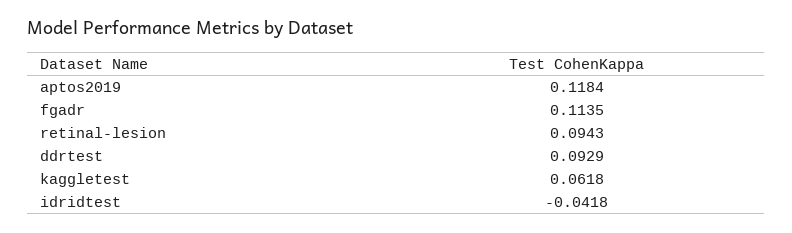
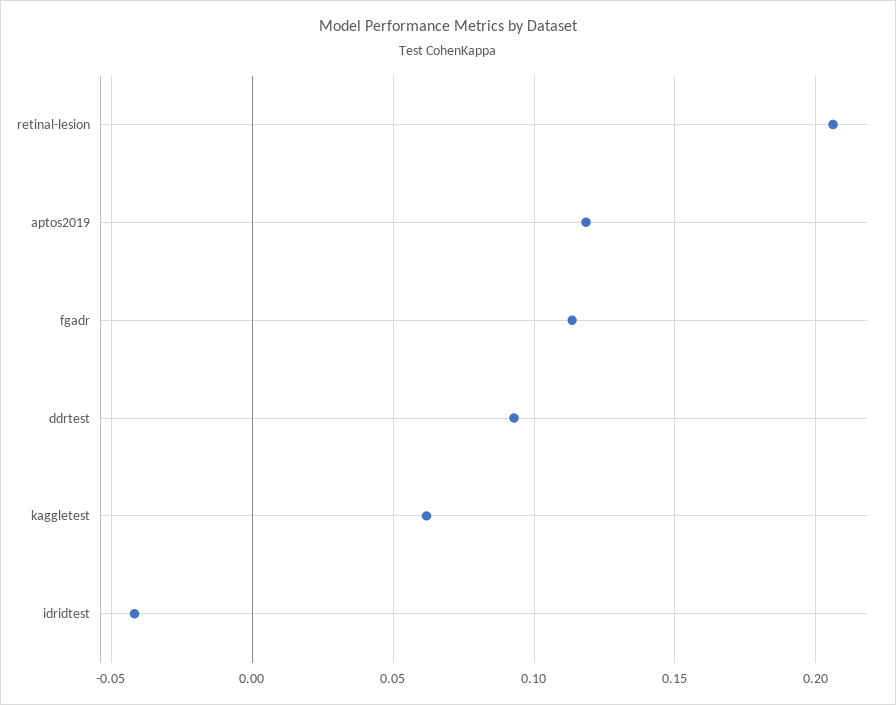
  {
    "aptos2019": 0.1184,
    "fgadr": 0.1135,
-   "retinal-lesion": 0.0943,
+   "retinal-lesion": 0.205,
    "ddrtest": 0.0929,
    "kaggletest": 0.0618,
    "idridtest": -0.0418
  }

